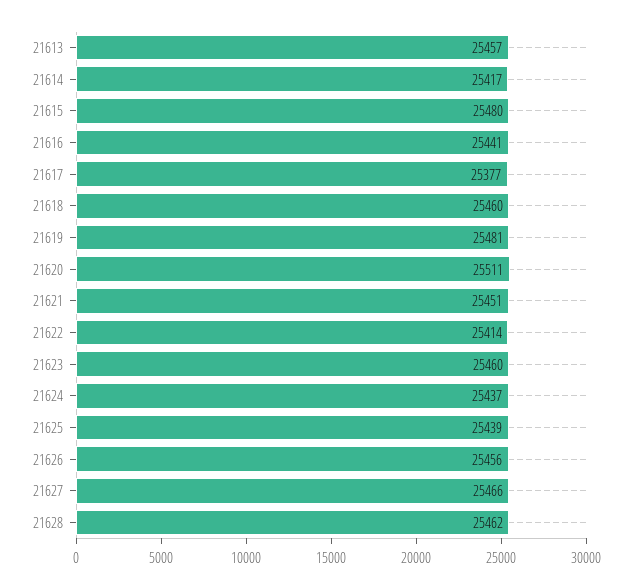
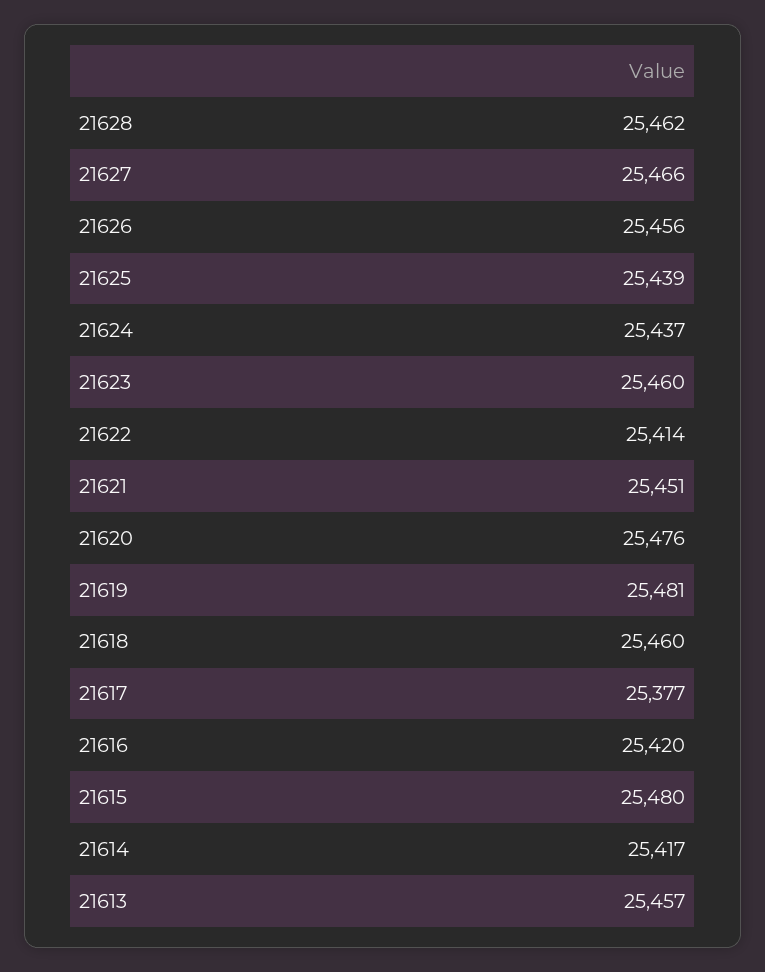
  {
    "21613": 25457,
    "21614": 25417,
    "21615": 25480,
-   "21616": 25441,
+   "21616": 25420,
    "21617": 25377,
    "21618": 25460,
    "21619": 25481,
-   "21620": 25511,
+   "21620": 25476,
    "21621": 25451,
    "21622": 25414,
    "21623": 25460,
    "21624": 25437,
    "21625": 25439,
    "21626": 25456,
    "21627": 25466,
    "21628": 25462
  }

